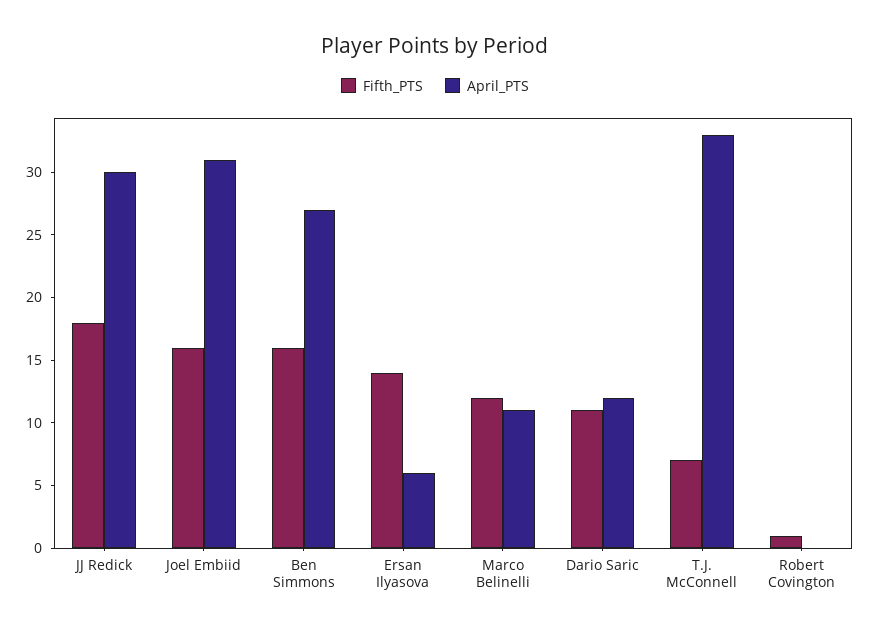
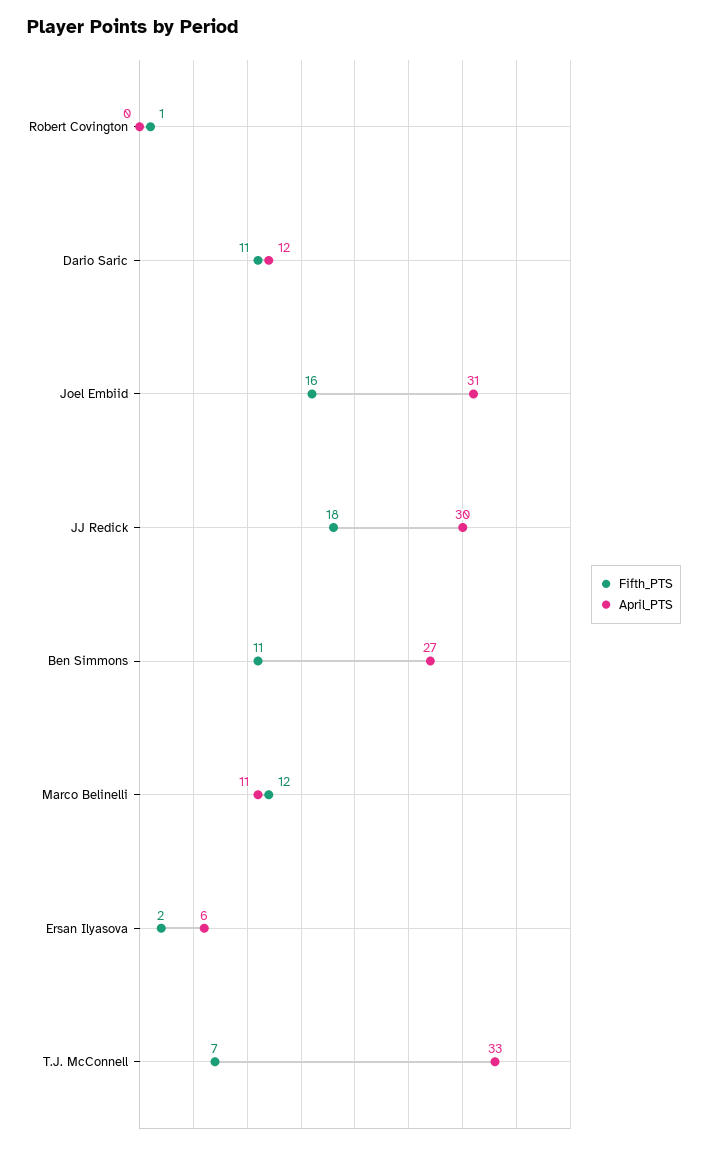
  {
    "Fifth_PTS": {
      "JJ Redick": 18,
      "Joel Embiid": 16,
-     "Ben Simmons": 16,
+     "Ben Simmons": 11,
-     "Ersan Ilyasova": 14,
+     "Ersan Ilyasova": 2,
      "Marco Belinelli": 12,
      "Dario Saric": 11,
      "T.J. McConnell": 7,
      "Robert Covington": 1
    },
    "April_PTS": {
      "JJ Redick": 30,
      "Joel Embiid": 31,
      "Ben Simmons": 27,
      "Ersan Ilyasova": 6,
      "Marco Belinelli": 11,
      "Dario Saric": 12,
      "T.J. McConnell": 33,
      "Robert Covington": 0
    }
  }

